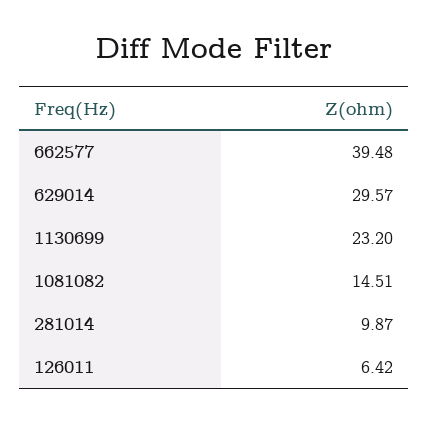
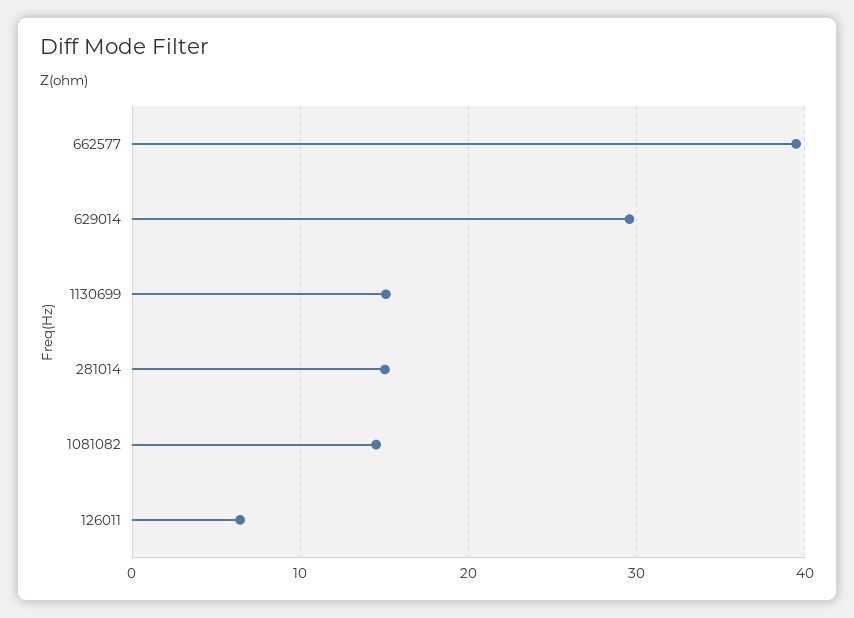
  {
    "662577": 39.48,
    "629014": 29.57,
-   "1130699": 23.2,
+   "1130699": 15,
    "1081082": 14.51,
-   "281014": 9.87,
+   "281014": 15,
    "126011": 6.42
  }

